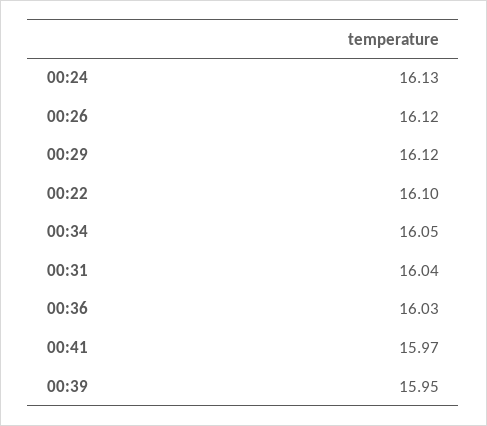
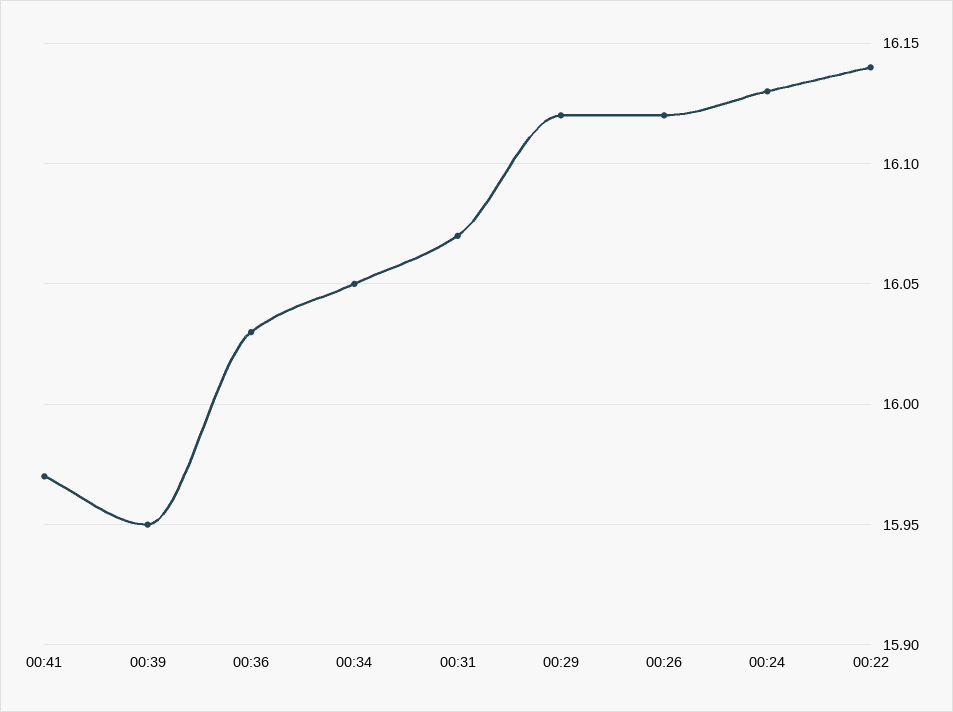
  {
    "00:24": 16.13,
    "00:26": 16.12,
    "00:29": 16.12,
-   "00:22": 16.1,
+   "00:22": 16.14,
    "00:34": 16.05,
-   "00:31": 16.04,
+   "00:31": 16.07,
    "00:36": 16.03,
    "00:41": 15.97,
    "00:39": 15.95
  }

